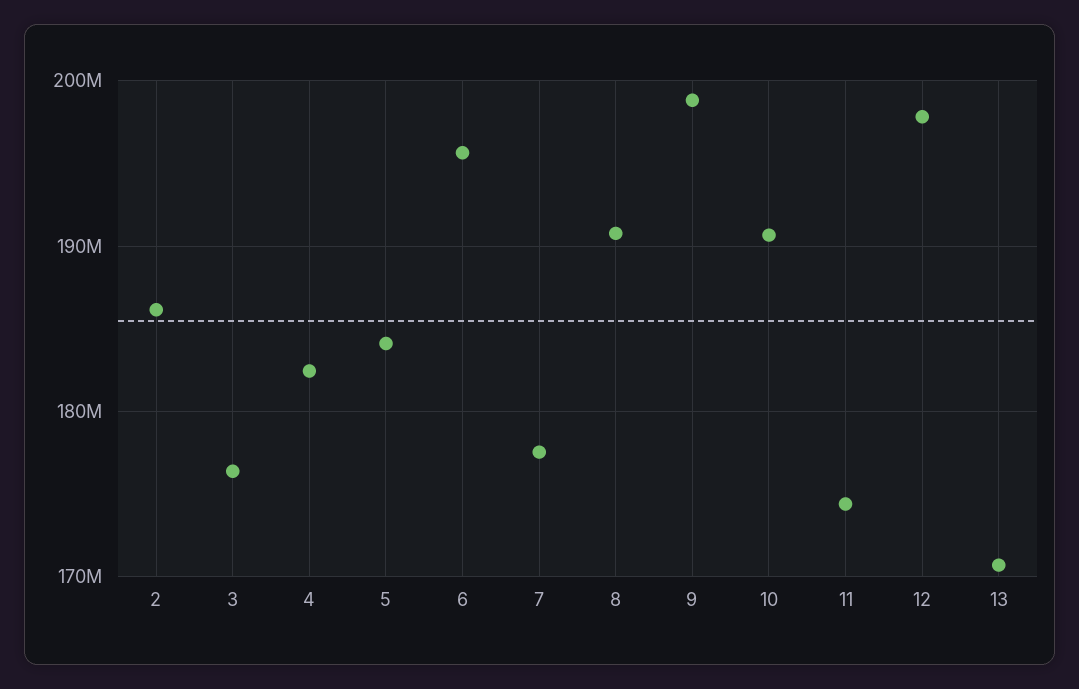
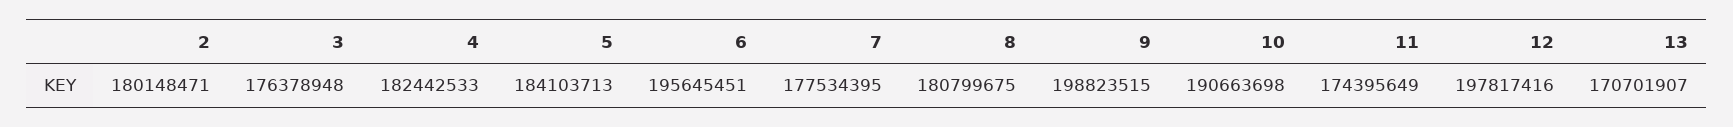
  {
-   "2": 186000000,
+   "2": 180148471,
    "3": 176378948,
    "4": 182442533,
    "5": 184103713,
    "6": 195645451,
    "7": 177534395,
-   "8": 191000000,
+   "8": 180799675,
    "9": 198823515,
    "10": 190663698,
    "11": 174395649,
    "12": 197817416,
    "13": 170701907
  }

